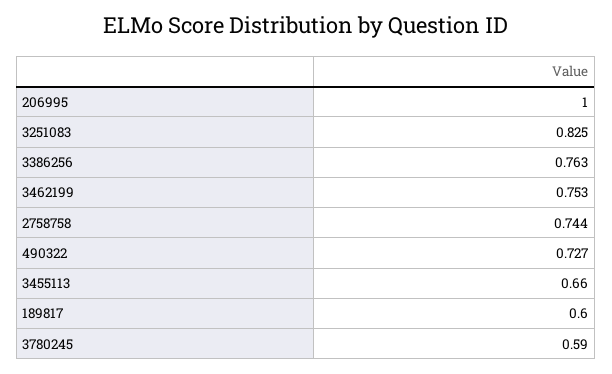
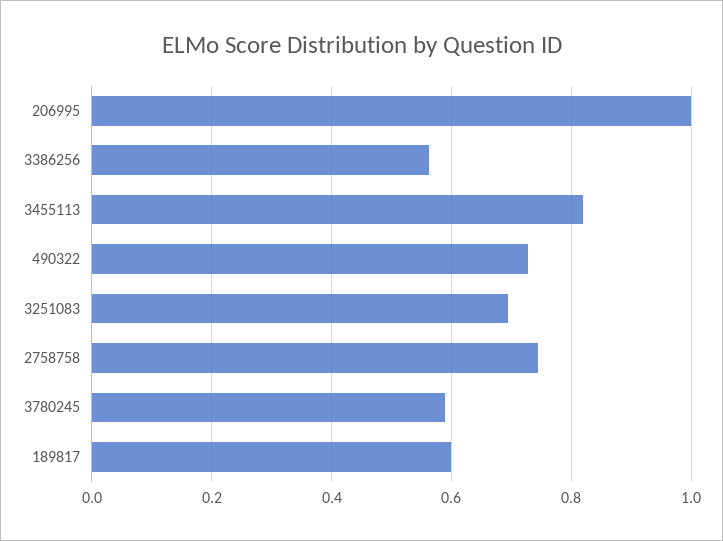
  {
    "206995": 1,
-   "3251083": 0.825,
+   "3251083": 0.7,
-   "3386256": 0.763,
+   "3386256": 0.56,
-   "3462199": 0.753,
    "2758758": 0.744,
    "490322": 0.727,
-   "3455113": 0.66,
+   "3455113": 0.82,
    "189817": 0.6,
    "3780245": 0.59
  }

